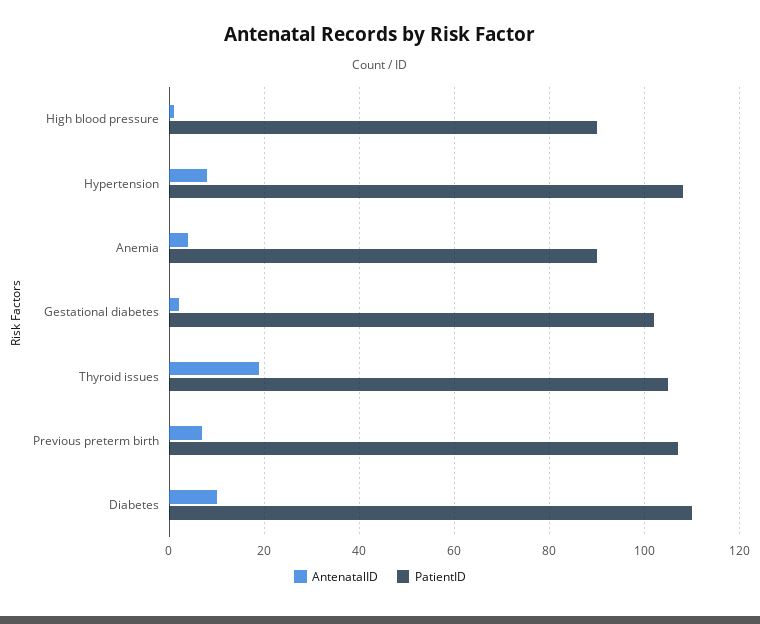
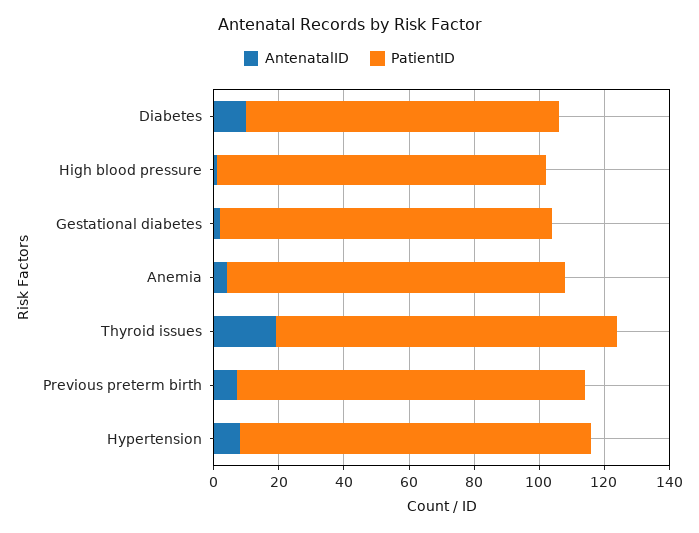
  {
    "AntenatalID": {
      "High blood pressure": 0,
      "Hypertension": 10,
      "Anemia": 5,
      "Gestational diabetes": 0,
      "Thyroid issues": 20,
      "Previous preterm birth": 5,
      "Diabetes": 10
    },
    "PatientID": {
-     "High blood pressure": 90,
+     "High blood pressure": 100,
      "Hypertension": 110,
-     "Anemia": 90,
+     "Anemia": 105,
      "Gestational diabetes": 100,
      "Thyroid issues": 105,
      "Previous preterm birth": 105,
-     "Diabetes": 110
+     "Diabetes": 95
    }
  }

